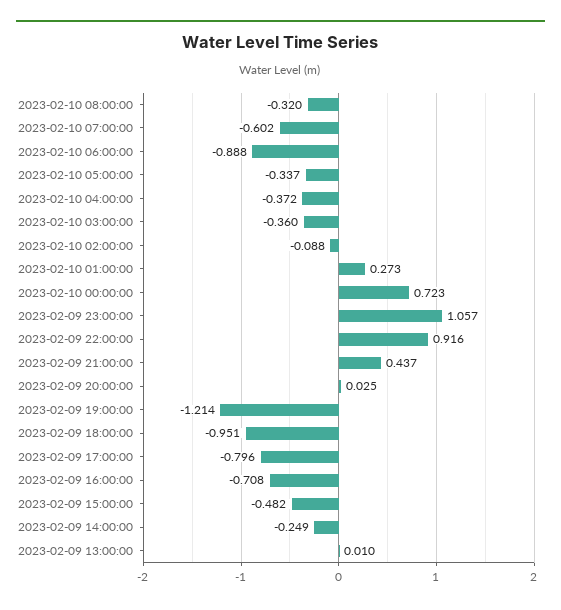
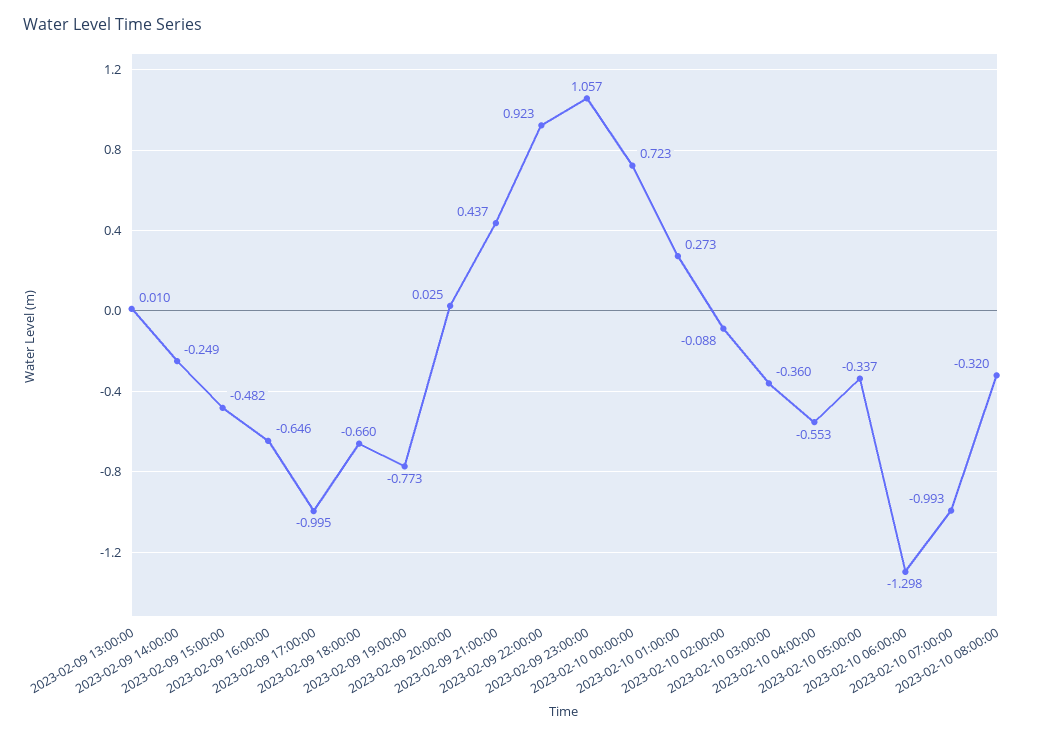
  {
    "2023-02-10 08:00:00": -0.32,
-   "2023-02-10 07:00:00": -0.602,
+   "2023-02-10 07:00:00": -0.993,
-   "2023-02-10 06:00:00": -0.888,
+   "2023-02-10 06:00:00": -1.298,
    "2023-02-10 05:00:00": -0.337,
-   "2023-02-10 04:00:00": -0.372,
+   "2023-02-10 04:00:00": -0.553,
    "2023-02-10 03:00:00": -0.36,
    "2023-02-10 02:00:00": -0.088,
    "2023-02-10 01:00:00": 0.273,
    "2023-02-10 00:00:00": 0.723,
    "2023-02-09 23:00:00": 1.057,
-   "2023-02-09 22:00:00": 0.916,
+   "2023-02-09 22:00:00": 0.923,
    "2023-02-09 21:00:00": 0.437,
    "2023-02-09 20:00:00": 0.025,
-   "2023-02-09 19:00:00": -1.214,
+   "2023-02-09 19:00:00": -0.773,
-   "2023-02-09 18:00:00": -0.951,
+   "2023-02-09 18:00:00": -0.66,
-   "2023-02-09 17:00:00": -0.796,
+   "2023-02-09 17:00:00": -0.995,
-   "2023-02-09 16:00:00": -0.708,
+   "2023-02-09 16:00:00": -0.646,
    "2023-02-09 15:00:00": -0.482,
    "2023-02-09 14:00:00": -0.249,
    "2023-02-09 13:00:00": 0.01
  }

